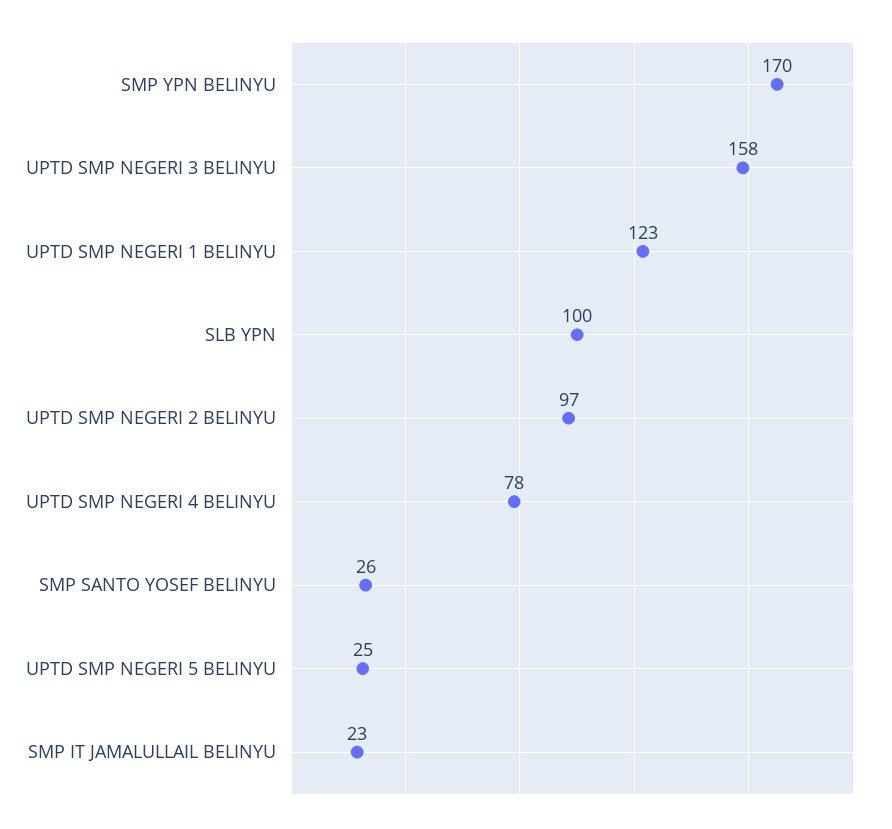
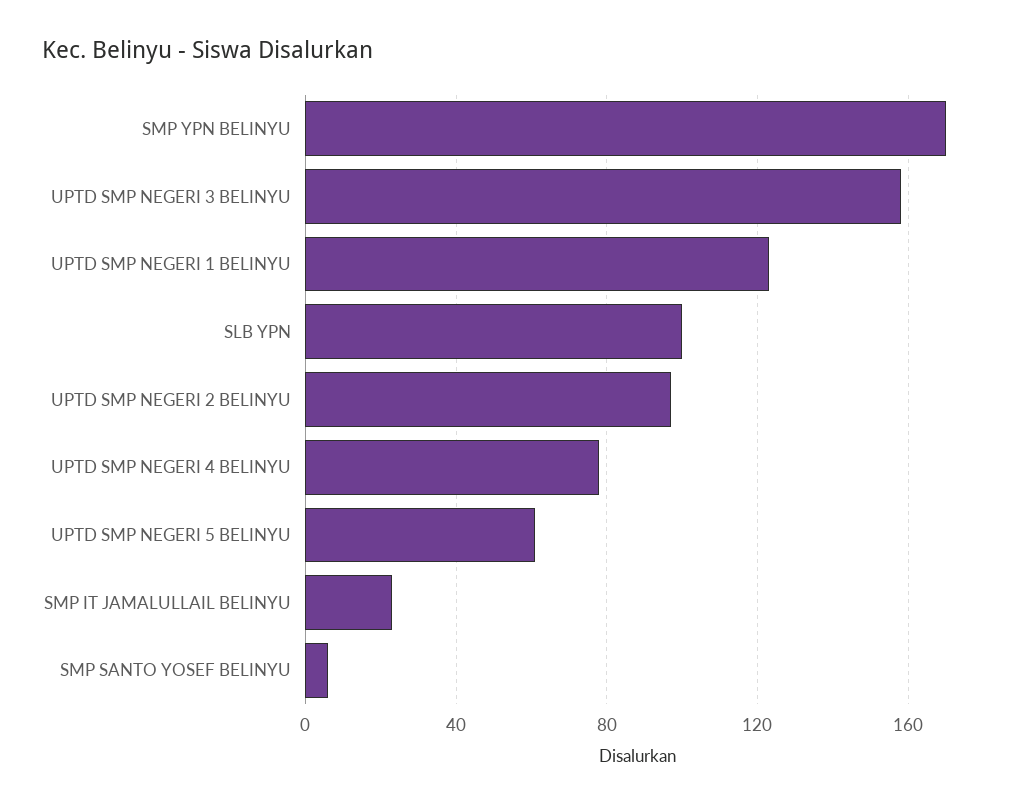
  {
    "SMP YPN BELINYU": 170,
    "UPTD SMP NEGERI 3 BELINYU": 158,
    "UPTD SMP NEGERI 1 BELINYU": 123,
    "SLB YPN": 100,
    "UPTD SMP NEGERI 2 BELINYU": 97,
    "UPTD SMP NEGERI 4 BELINYU": 78,
-   "SMP SANTO YOSEF BELINYU": 26,
+   "SMP SANTO YOSEF BELINYU": 5,
-   "UPTD SMP NEGERI 5 BELINYU": 25,
+   "UPTD SMP NEGERI 5 BELINYU": 60,
    "SMP IT JAMALULLAIL BELINYU": 23
  }

